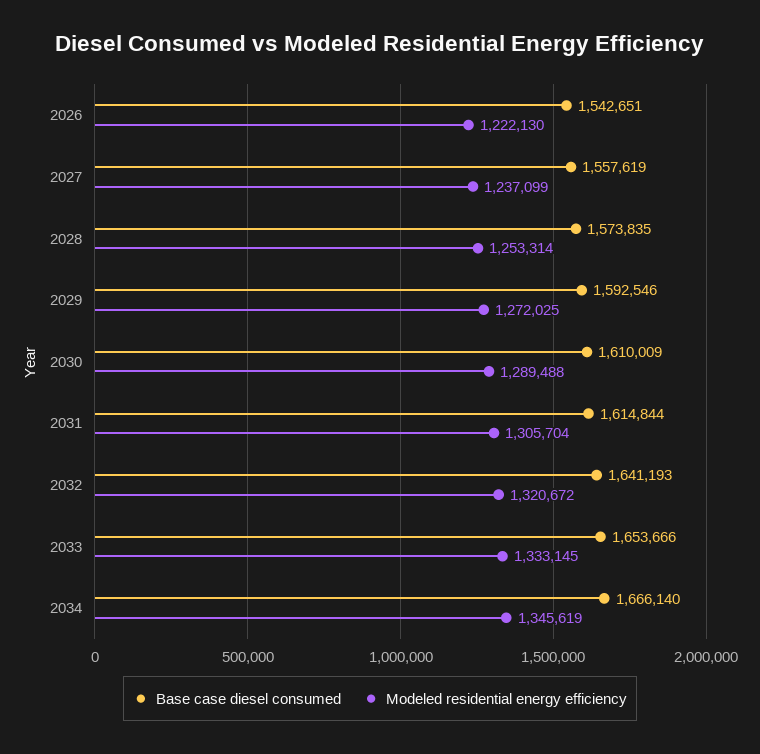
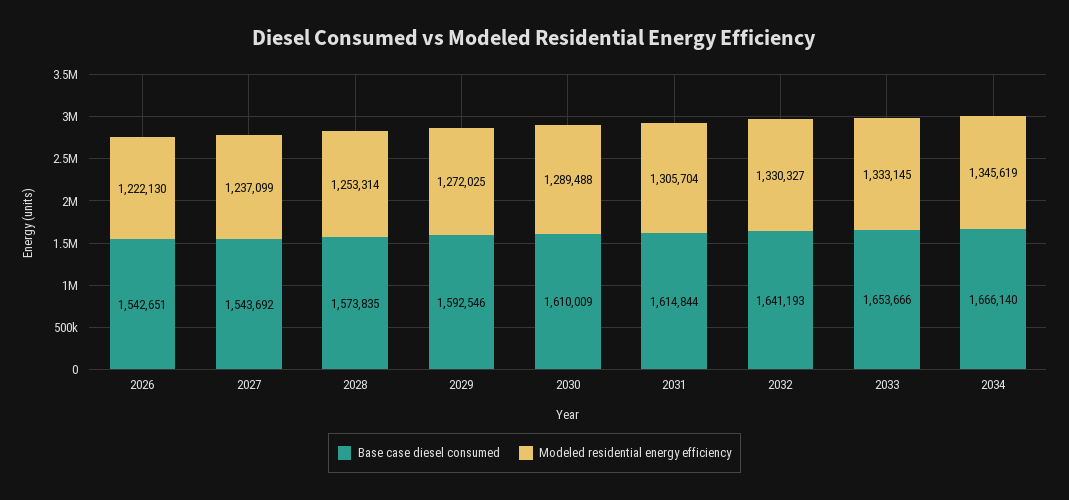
  {
    "Base case diesel consumed": {
      "2026": 1542651,
-     "2027": 1557619,
+     "2027": 1543692,
      "2028": 1573835,
      "2029": 1592546,
      "2030": 1610009,
      "2031": 1614844,
      "2032": 1641193,
      "2033": 1653666,
      "2034": 1666140
    },
    "Modeled residential energy efficiency": {
      "2026": 1222130,
      "2027": 1237099,
      "2028": 1253314,
      "2029": 1272025,
      "2030": 1289488,
      "2031": 1305704,
-     "2032": 1320672,
+     "2032": 1330327,
      "2033": 1333145,
      "2034": 1345619
    }
  }

